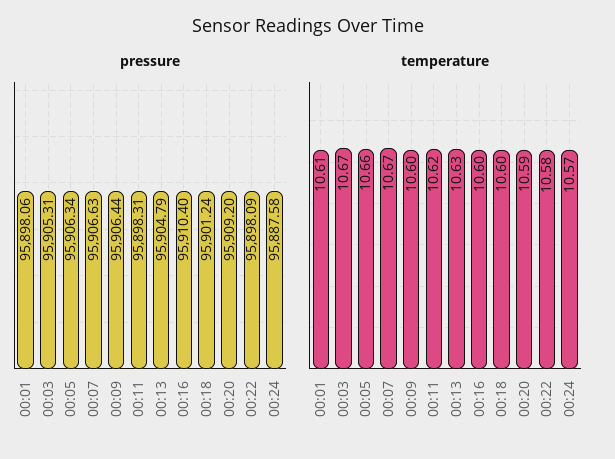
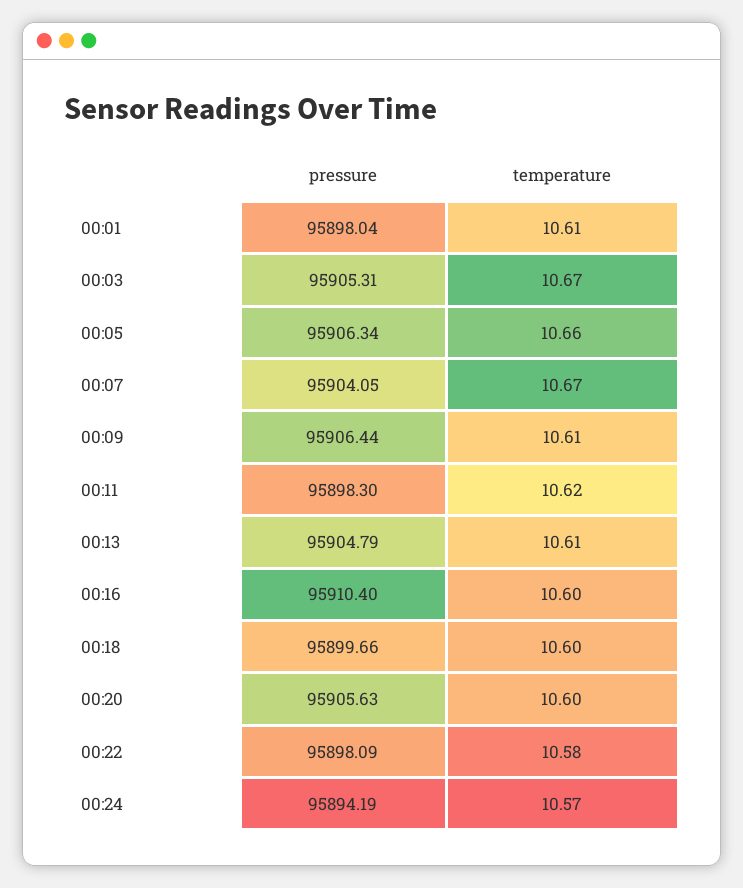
  {
    "pressure": {
-     "00:01": 95898.06,
+     "00:01": 95898.04,
      "00:03": 95905.31,
      "00:05": 95906.34,
-     "00:07": 95906.63,
+     "00:07": 95904.05,
      "00:09": 95906.44,
-     "00:11": 95898.31,
+     "00:11": 95898.3,
      "00:13": 95904.79,
      "00:16": 95910.4,
-     "00:18": 95901.24,
+     "00:18": 95899.66,
-     "00:20": 95909.2,
+     "00:20": 95905.63,
      "00:22": 95898.09,
-     "00:24": 95887.58
+     "00:24": 95894.19
    },
    "temperature": {
      "00:01": 10.61,
      "00:03": 10.67,
      "00:05": 10.66,
      "00:07": 10.67,
-     "00:09": 10.6,
+     "00:09": 10.61,
      "00:11": 10.62,
-     "00:13": 10.63,
+     "00:13": 10.61,
      "00:16": 10.6,
      "00:18": 10.6,
-     "00:20": 10.59,
+     "00:20": 10.6,
      "00:22": 10.58,
      "00:24": 10.57
    }
  }

